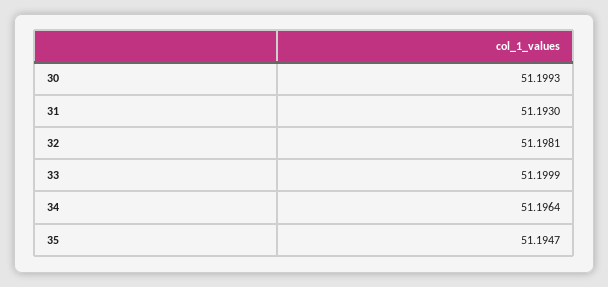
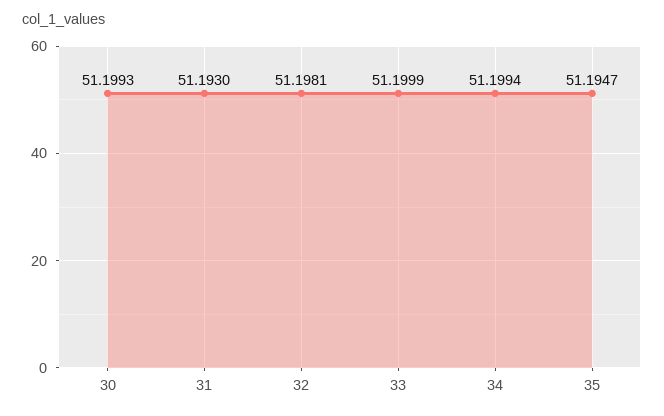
  {
    "30": 51.1993,
    "31": 51.193,
    "32": 51.1981,
    "33": 51.1999,
-   "34": 51.1964,
+   "34": 51.1994,
    "35": 51.1947
  }

